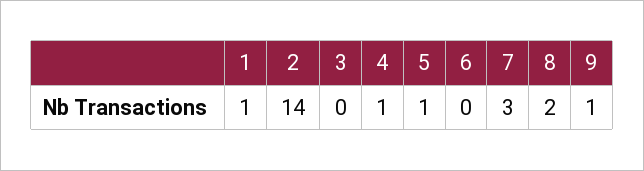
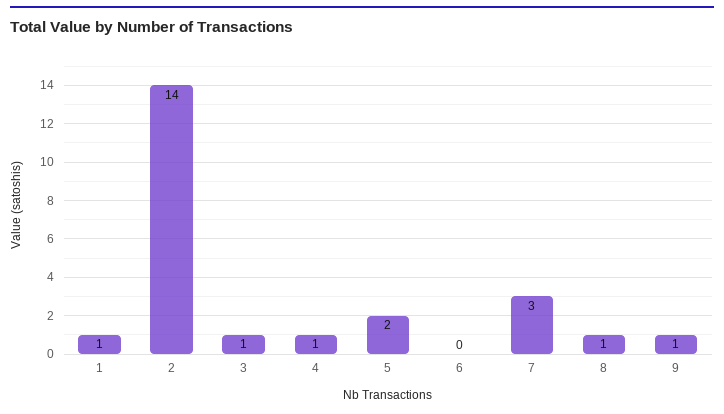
  {
    "1": 1,
    "2": 14,
-   "3": 0,
+   "3": 1,
    "4": 1,
-   "5": 1,
+   "5": 2,
    "6": 0,
    "7": 3,
-   "8": 2,
+   "8": 1,
    "9": 1
  }

